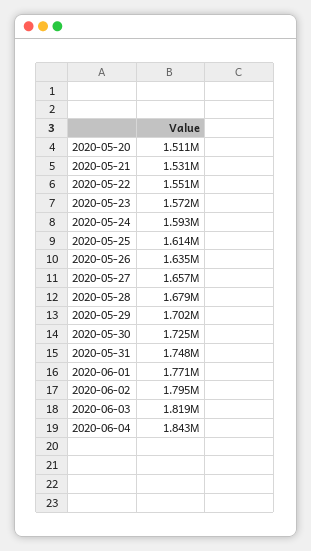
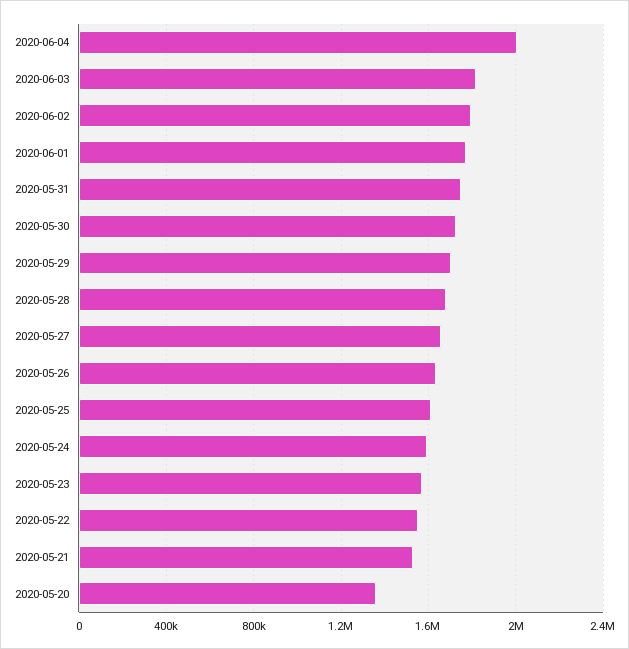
  {
-   "2020-05-20": 1511000,
+   "2020-05-20": 1350000,
    "2020-05-21": 1531000,
    "2020-05-22": 1551000,
    "2020-05-23": 1572000,
    "2020-05-24": 1593000,
    "2020-05-25": 1614000,
    "2020-05-26": 1635000,
    "2020-05-27": 1657000,
    "2020-05-28": 1679000,
    "2020-05-29": 1702000,
    "2020-05-30": 1725000,
    "2020-05-31": 1748000,
    "2020-06-01": 1771000,
    "2020-06-02": 1795000,
    "2020-06-03": 1819000,
-   "2020-06-04": 1843000
+   "2020-06-04": 2000000
  }

